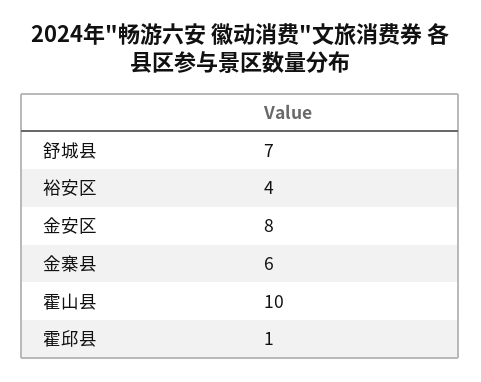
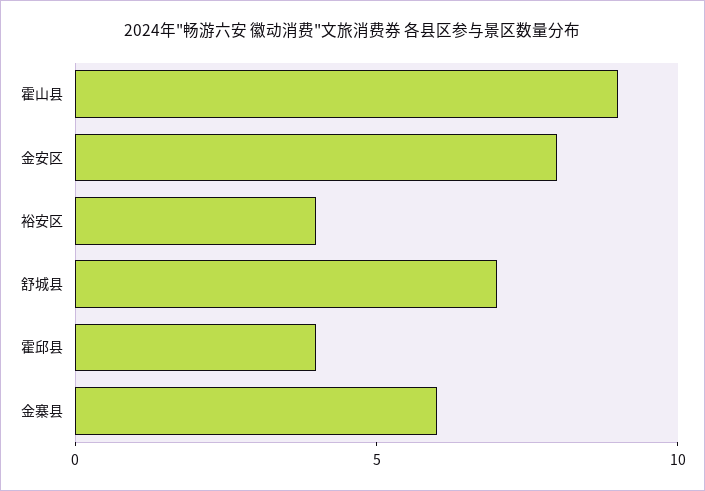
  {
    "舒城县": 7,
    "裕安区": 4,
    "金安区": 8,
    "金寨县": 6,
-   "霍山县": 10,
+   "霍山县": 9,
-   "霍邱县": 1
+   "霍邱县": 4
  }

